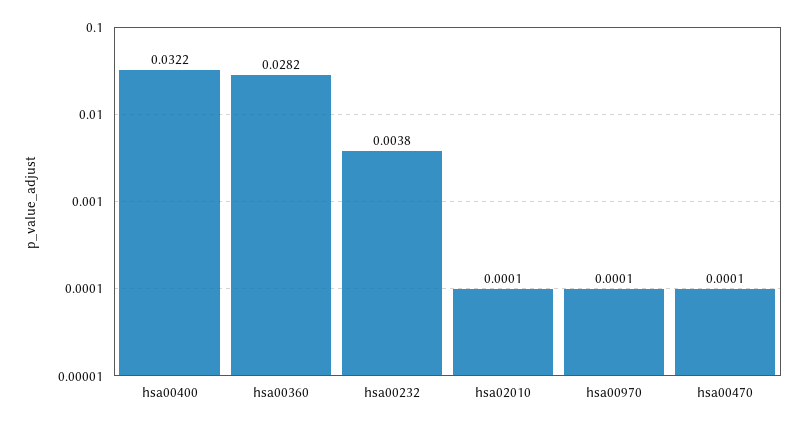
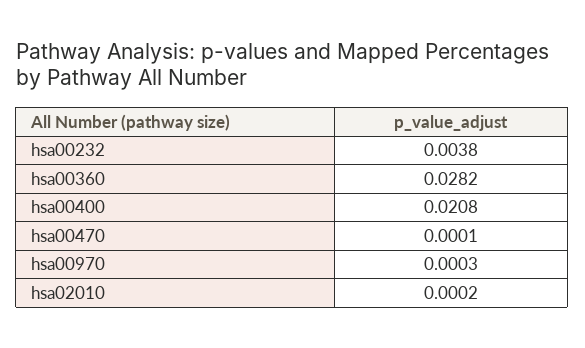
  {
-   "hsa00400": 0.0322,
+   "hsa00400": 0.0208,
    "hsa00360": 0.0282,
    "hsa00232": 0.0038,
-   "hsa02010": 0.0001,
+   "hsa02010": 0.0002,
-   "hsa00970": 0.0001,
+   "hsa00970": 0.0003,
    "hsa00470": 0.0001
  }

